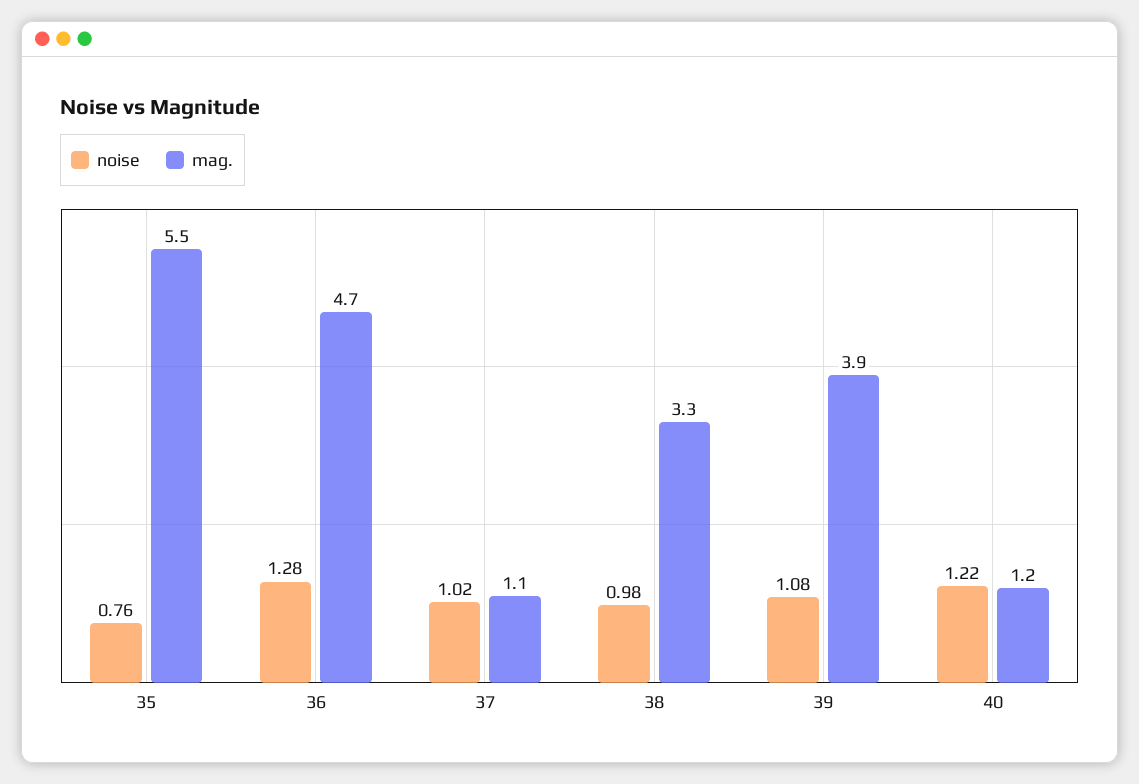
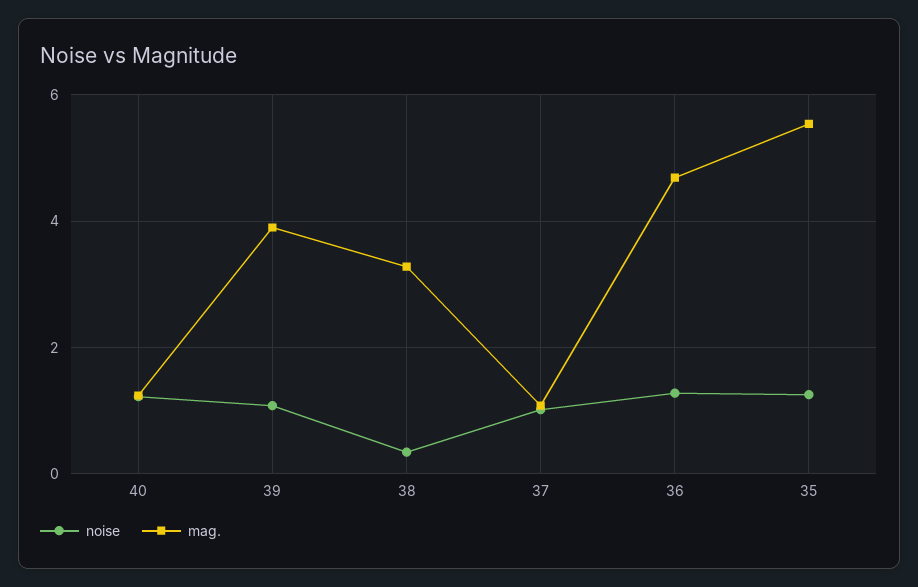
  {
    "noise": {
-     "35": 0.76,
+     "35": 1.2,
      "36": 1.28,
      "37": 1.02,
-     "38": 0.98,
+     "38": 0.4,
      "39": 1.08,
      "40": 1.22
    },
    "mag.": {
      "35": 5.5,
      "36": 4.7,
      "37": 1.1,
      "38": 3.3,
      "39": 3.9,
      "40": 1.2
    }
  }

